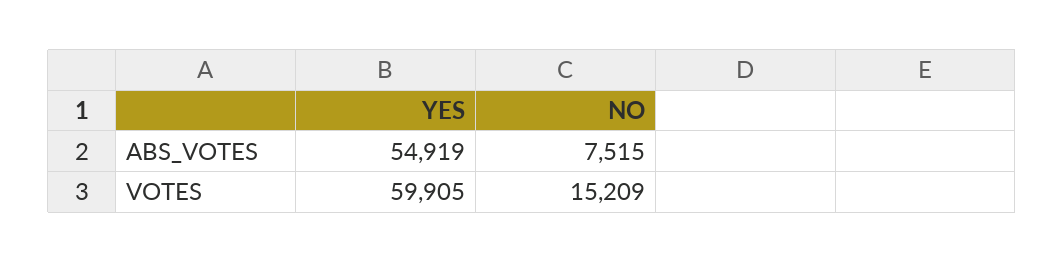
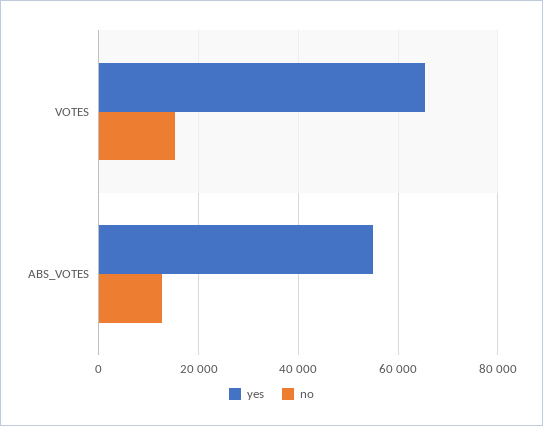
  {
    "YES": {
      "ABS_VOTES": 54919,
-     "VOTES": 59905
+     "VOTES": 66000
    },
    "NO": {
-     "ABS_VOTES": 7515,
+     "ABS_VOTES": 12000,
      "VOTES": 15209
    }
  }

